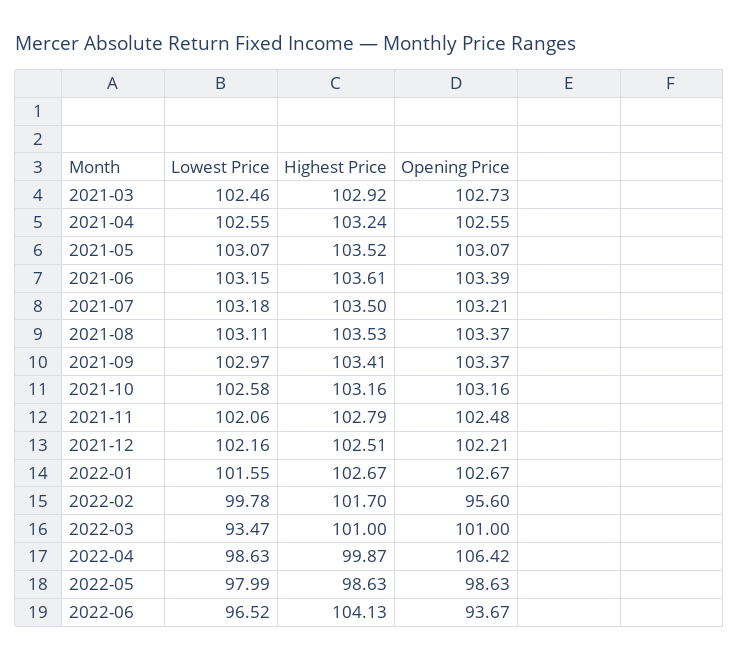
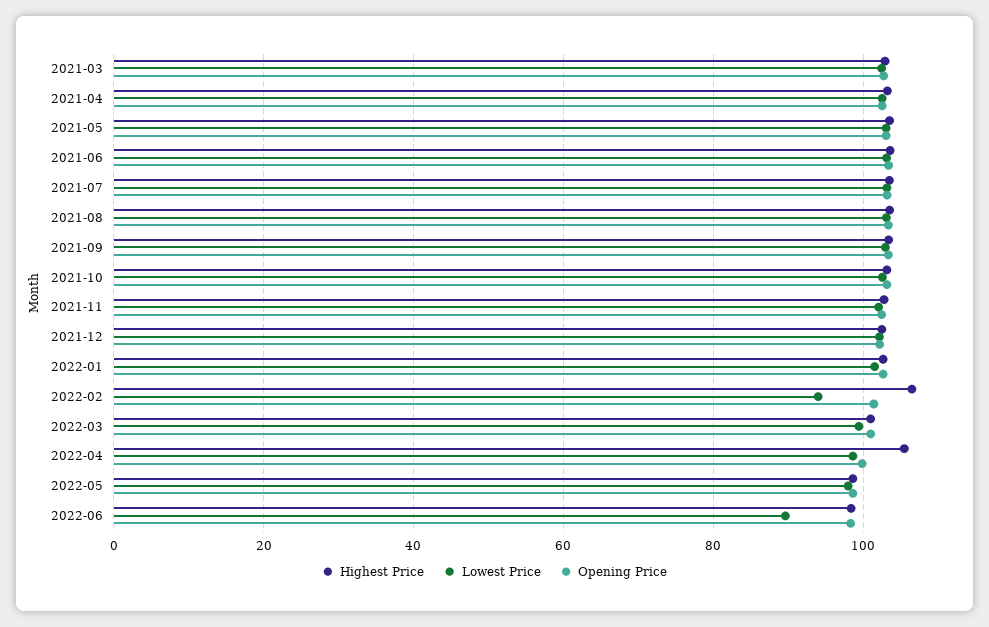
  {
    "Lowest Price": {
      "2021-03": 102.46,
      "2021-04": 102.55,
      "2021-05": 103.07,
      "2021-06": 103.15,
      "2021-07": 103.18,
      "2021-08": 103.11,
      "2021-09": 102.97,
      "2021-10": 102.58,
      "2021-11": 102.06,
      "2021-12": 102.16,
      "2022-01": 101.55,
-     "2022-02": 99.78,
+     "2022-02": 94,
-     "2022-03": 93.47,
+     "2022-03": 100,
      "2022-04": 98.63,
      "2022-05": 97.99,
-     "2022-06": 96.52
+     "2022-06": 90
    },
    "Highest Price": {
      "2021-03": 102.92,
      "2021-04": 103.24,
      "2021-05": 103.52,
      "2021-06": 103.61,
      "2021-07": 103.5,
      "2021-08": 103.53,
      "2021-09": 103.41,
      "2021-10": 103.16,
      "2021-11": 102.79,
      "2021-12": 102.51,
      "2022-01": 102.67,
-     "2022-02": 101.7,
+     "2022-02": 106,
      "2022-03": 101,
-     "2022-04": 99.87,
+     "2022-04": 106,
      "2022-05": 98.63,
-     "2022-06": 104.13
+     "2022-06": 98
    },
    "Opening Price": {
      "2021-03": 102.73,
      "2021-04": 102.55,
      "2021-05": 103.07,
      "2021-06": 103.39,
      "2021-07": 103.21,
      "2021-08": 103.37,
      "2021-09": 103.37,
      "2021-10": 103.16,
      "2021-11": 102.48,
      "2021-12": 102.21,
      "2022-01": 102.67,
-     "2022-02": 95.6,
+     "2022-02": 102,
      "2022-03": 101,
-     "2022-04": 106.42,
+     "2022-04": 100,
      "2022-05": 98.63,
-     "2022-06": 93.67
+     "2022-06": 98
    }
  }

